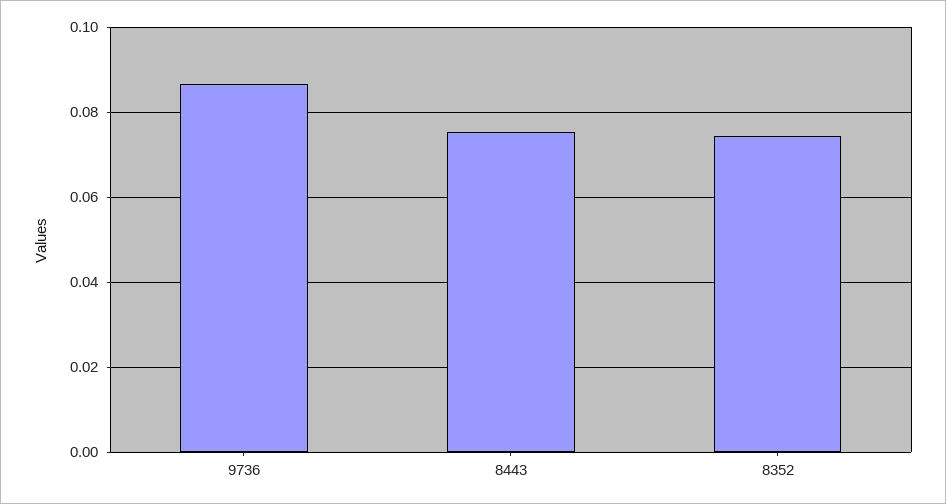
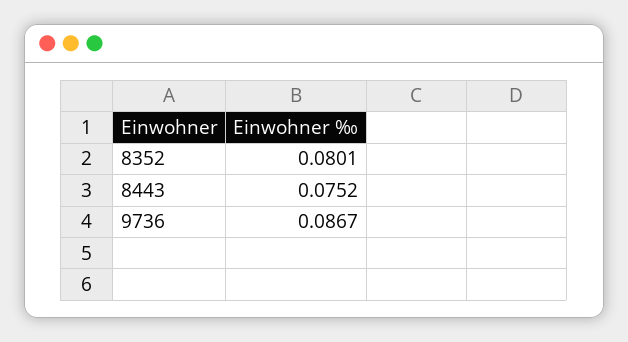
  {
    "9736": 0.0867,
    "8443": 0.0752,
-   "8352": 0.074
+   "8352": 0.0801
  }

